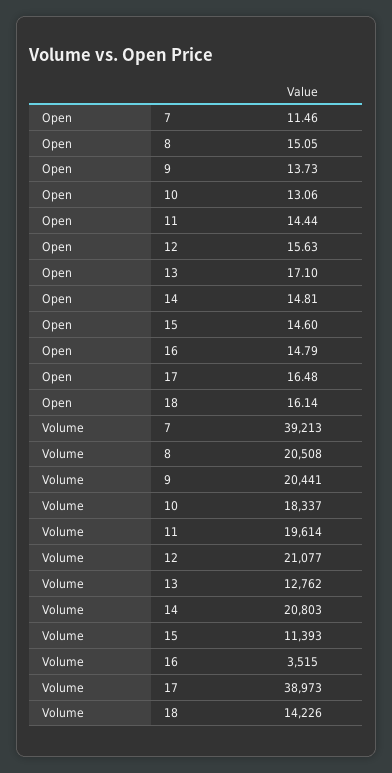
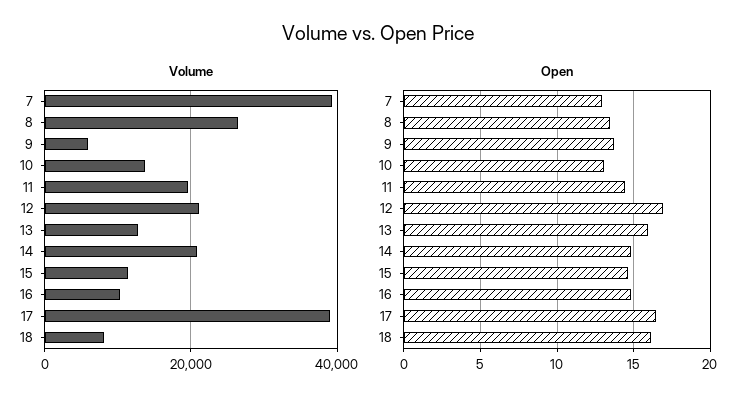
  {
    "Open": {
-     "7": 11.46,
+     "7": 13,
-     "8": 15.05,
+     "8": 13.5,
      "9": 13.73,
      "10": 13.06,
      "11": 14.44,
-     "12": 15.63,
+     "12": 17,
-     "13": 17.1,
+     "13": 16,
      "14": 14.81,
      "15": 14.6,
      "16": 14.79,
      "17": 16.48,
      "18": 16.14
    },
    "Volume": {
      "7": 39213,
-     "8": 20508,
+     "8": 26000,
-     "9": 20441,
+     "9": 6000,
-     "10": 18337,
+     "10": 14000,
      "11": 19614,
      "12": 21077,
      "13": 12762,
      "14": 20803,
      "15": 11393,
-     "16": 3515,
+     "16": 10000,
      "17": 38973,
-     "18": 14226
+     "18": 8000
    }
  }

